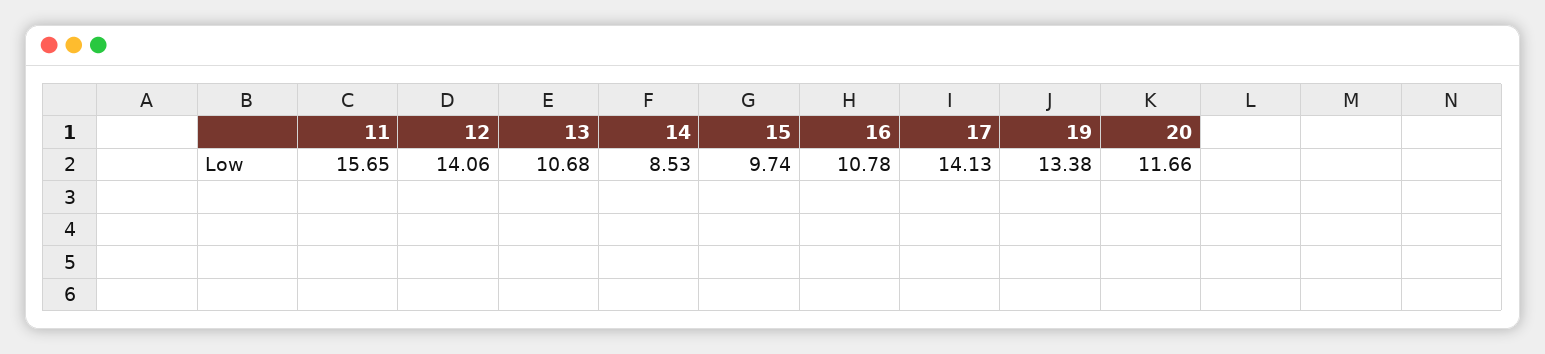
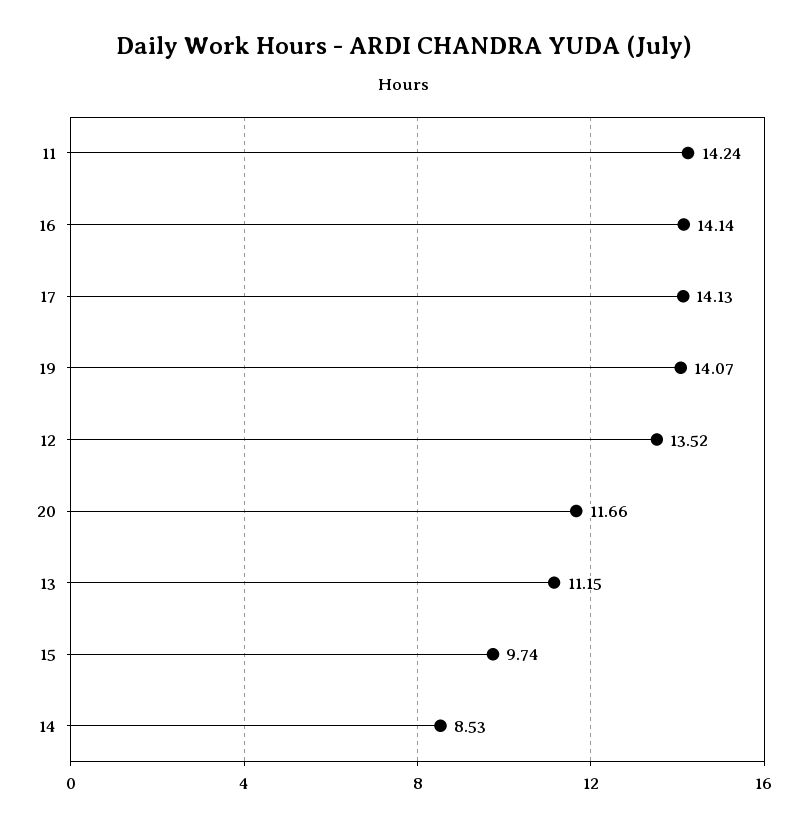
  {
-   "11": 15.65,
+   "11": 14.24,
-   "12": 14.06,
+   "12": 13.52,
-   "13": 10.68,
+   "13": 11.15,
    "14": 8.53,
    "15": 9.74,
-   "16": 10.78,
+   "16": 14.14,
    "17": 14.13,
-   "19": 13.38,
+   "19": 14.07,
    "20": 11.66
  }

